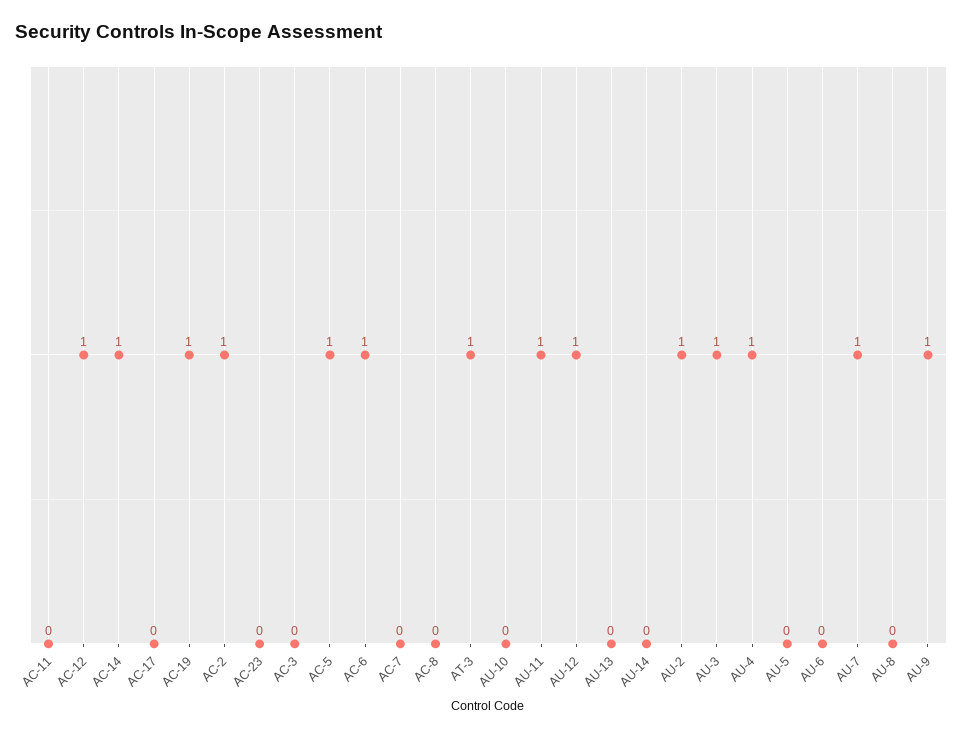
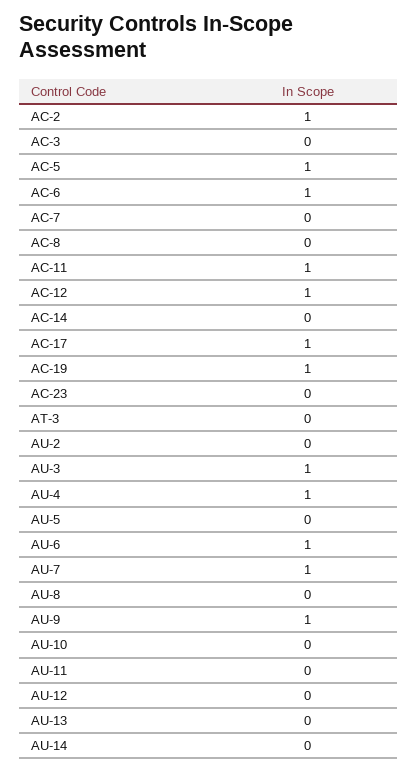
  {
-   "AC-11": 0,
+   "AC-11": 1,
    "AC-12": 1,
-   "AC-14": 1,
+   "AC-14": 0,
-   "AC-17": 0,
+   "AC-17": 1,
    "AC-19": 1,
    "AC-2": 1,
    "AC-23": 0,
    "AC-3": 0,
    "AC-5": 1,
    "AC-6": 1,
    "AC-7": 0,
    "AC-8": 0,
-   "AT-3": 1,
+   "AT-3": 0,
    "AU-10": 0,
-   "AU-11": 1,
+   "AU-11": 0,
-   "AU-12": 1,
+   "AU-12": 0,
    "AU-13": 0,
    "AU-14": 0,
-   "AU-2": 1,
+   "AU-2": 0,
    "AU-3": 1,
    "AU-4": 1,
    "AU-5": 0,
-   "AU-6": 0,
+   "AU-6": 1,
    "AU-7": 1,
    "AU-8": 0,
    "AU-9": 1
  }

